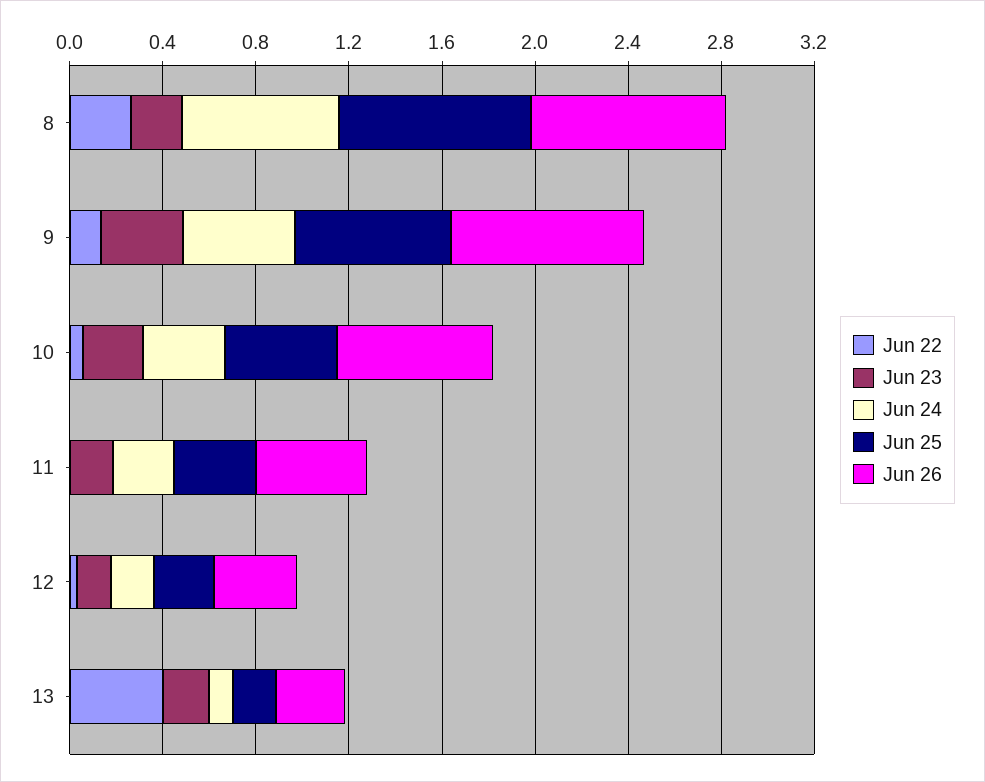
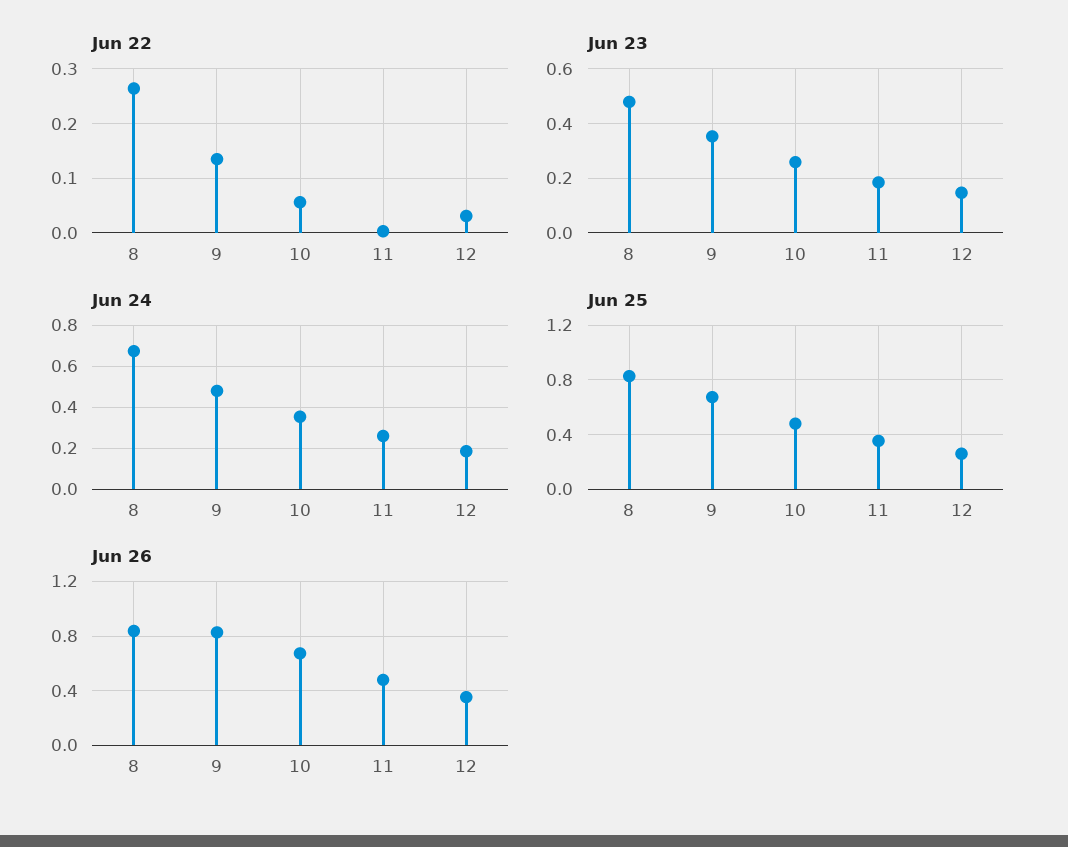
  {
    "Jun 22": {
      "8": 0.26,
      "9": 0.14,
      "10": 0.06,
      "11": 0,
-     "12": 0.04,
+     "12": 0.04
-     "13": 0.4
    },
    "Jun 23": {
-     "8": 0.2,
+     "8": 0.475,
      "9": 0.35,
      "10": 0.25,
      "11": 0.175,
-     "12": 0.15,
+     "12": 0.15
-     "13": 0.2
    },
    "Jun 24": {
      "8": 0.65,
      "9": 0.5,
      "10": 0.35,
      "11": 0.25,
-     "12": 0.2,
+     "12": 0.2
-     "13": 0.1
    },
    "Jun 25": {
      "8": 0.85,
      "9": 0.65,
      "10": 0.5,
      "11": 0.35,
-     "12": 0.25,
+     "12": 0.25
-     "13": 0.2
    },
    "Jun 26": {
      "8": 0.85,
      "9": 0.85,
      "10": 0.65,
      "11": 0.5,
-     "12": 0.35,
+     "12": 0.35
-     "13": 0.3
    }
  }

